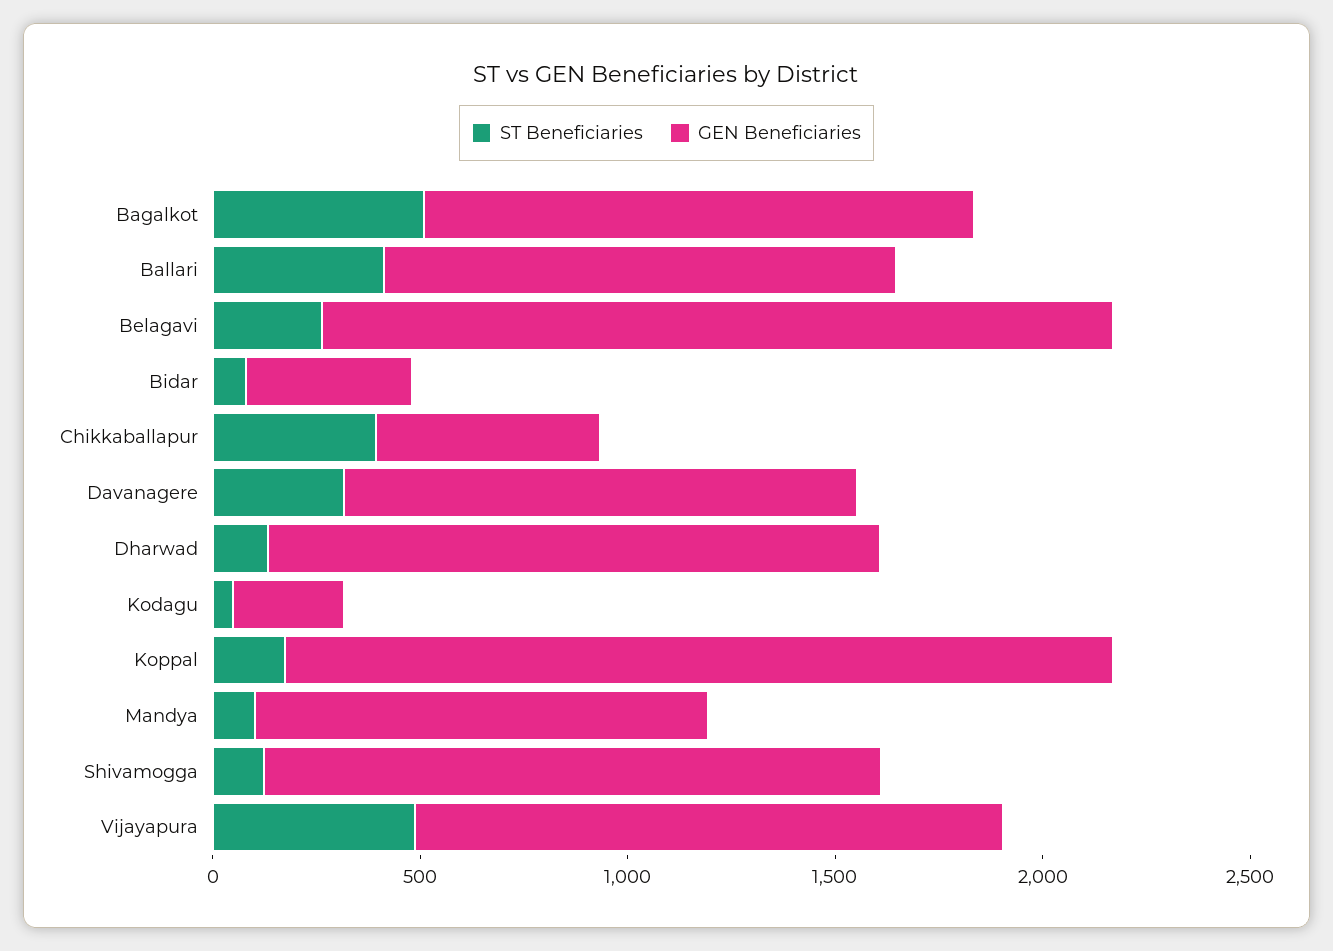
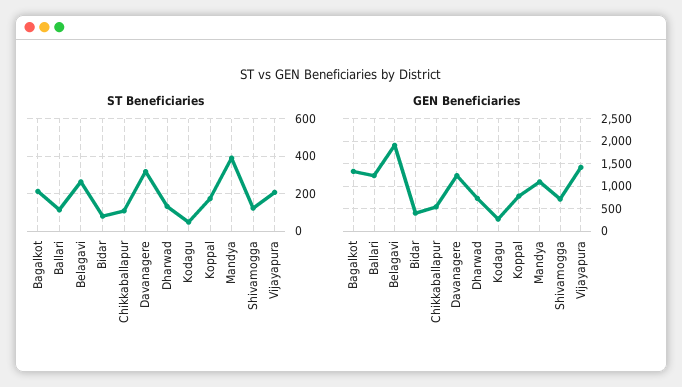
  {
    "ST Beneficiaries": {
-     "Bagalkot": 500,
+     "Bagalkot": 200,
-     "Ballari": 400,
+     "Ballari": 100,
      "Belagavi": 250,
      "Bidar": 100,
-     "Chikkaballapur": 400,
+     "Chikkaballapur": 100,
      "Davanagere": 300,
      "Dharwad": 150,
      "Kodagu": 50,
      "Koppal": 150,
-     "Mandya": 100,
+     "Mandya": 400,
      "Shivamogga": 100,
-     "Vijayapura": 500
+     "Vijayapura": 200
    },
    "GEN Beneficiaries": {
      "Bagalkot": 1300,
      "Ballari": 1200,
      "Belagavi": 1900,
      "Bidar": 400,
      "Chikkaballapur": 500,
      "Davanagere": 1200,
-     "Dharwad": 1500,
+     "Dharwad": 750,
      "Kodagu": 300,
-     "Koppal": 2000,
+     "Koppal": 750,
      "Mandya": 1100,
-     "Shivamogga": 1500,
+     "Shivamogga": 750,
      "Vijayapura": 1400
    }
  }

